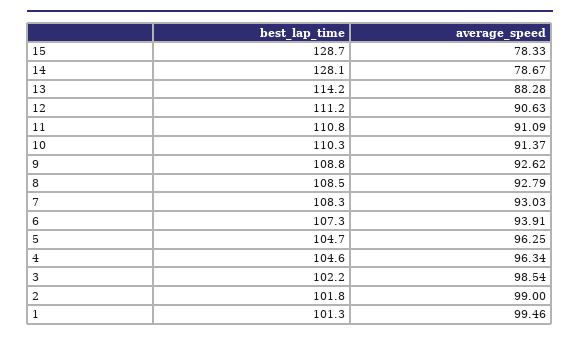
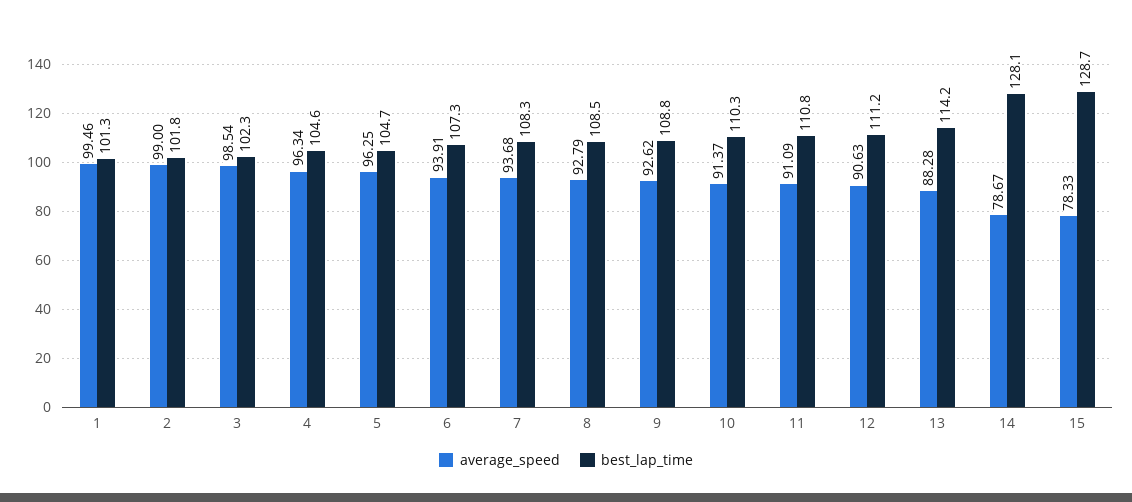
  {
    "best_lap_time": {
      "15": 128.7,
      "14": 128.1,
      "13": 114.2,
      "12": 111.2,
      "11": 110.8,
      "10": 110.3,
      "9": 108.8,
      "8": 108.5,
      "7": 108.3,
      "6": 107.3,
      "5": 104.7,
      "4": 104.6,
-     "3": 102.2,
+     "3": 102.3,
      "2": 101.8,
      "1": 101.3
    },
    "average_speed": {
      "15": 78.33,
      "14": 78.67,
      "13": 88.28,
      "12": 90.63,
      "11": 91.09,
      "10": 91.37,
      "9": 92.62,
      "8": 92.79,
-     "7": 93.03,
+     "7": 93.68,
      "6": 93.91,
      "5": 96.25,
      "4": 96.34,
      "3": 98.54,
      "2": 99,
      "1": 99.46
    }
  }

